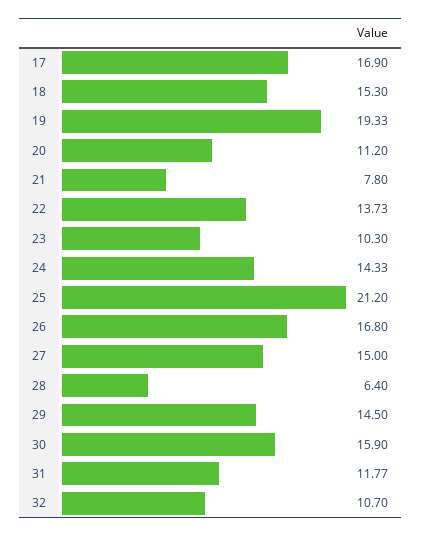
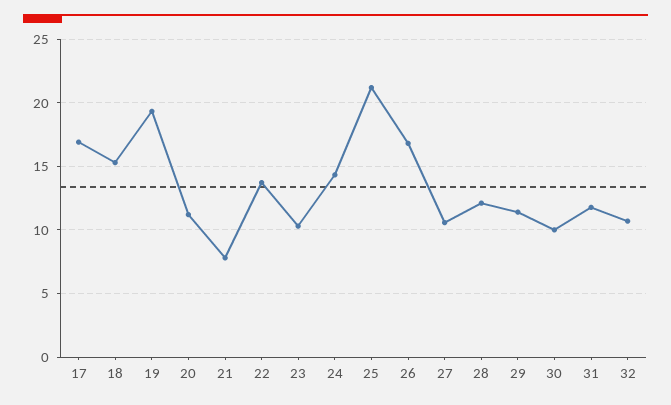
  {
    "17": 16.9,
    "18": 15.3,
    "19": 19.33,
    "20": 11.2,
    "21": 7.8,
    "22": 13.73,
    "23": 10.3,
    "24": 14.33,
    "25": 21.2,
    "26": 16.8,
-   "27": 15,
+   "27": 10.5,
-   "28": 6.4,
+   "28": 12,
-   "29": 14.5,
+   "29": 11.5,
-   "30": 15.9,
+   "30": 10,
    "31": 11.77,
    "32": 10.7
  }

